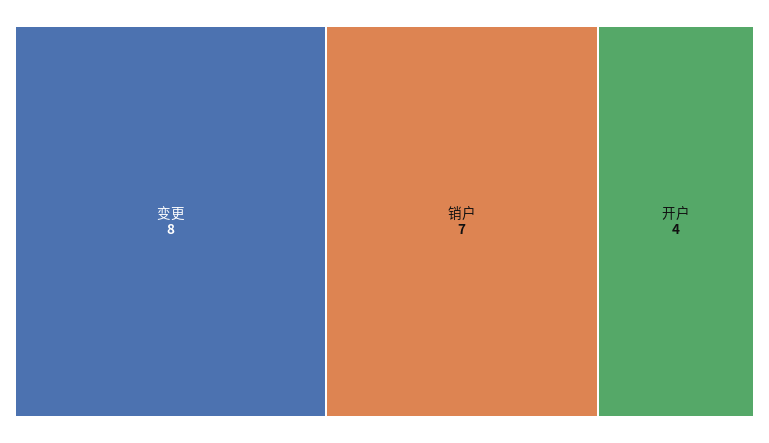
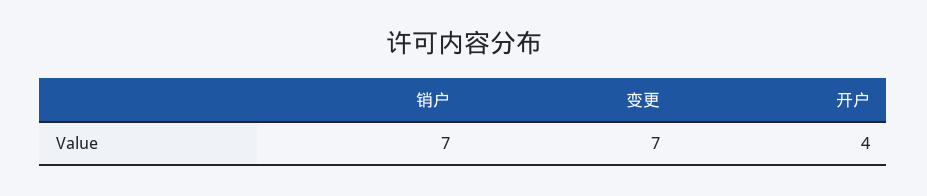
  {
-   "变更": 8,
+   "变更": 7,
    "销户": 7,
    "开户": 4
  }

